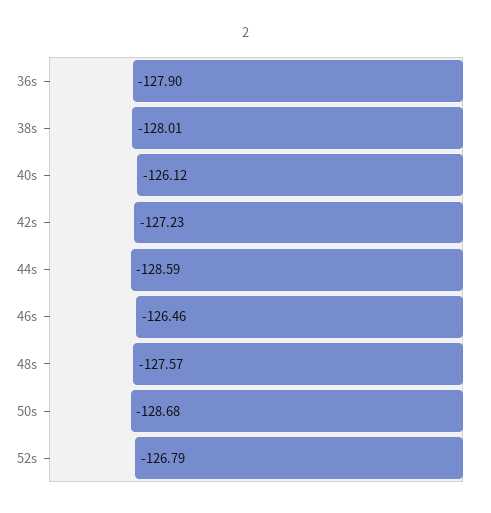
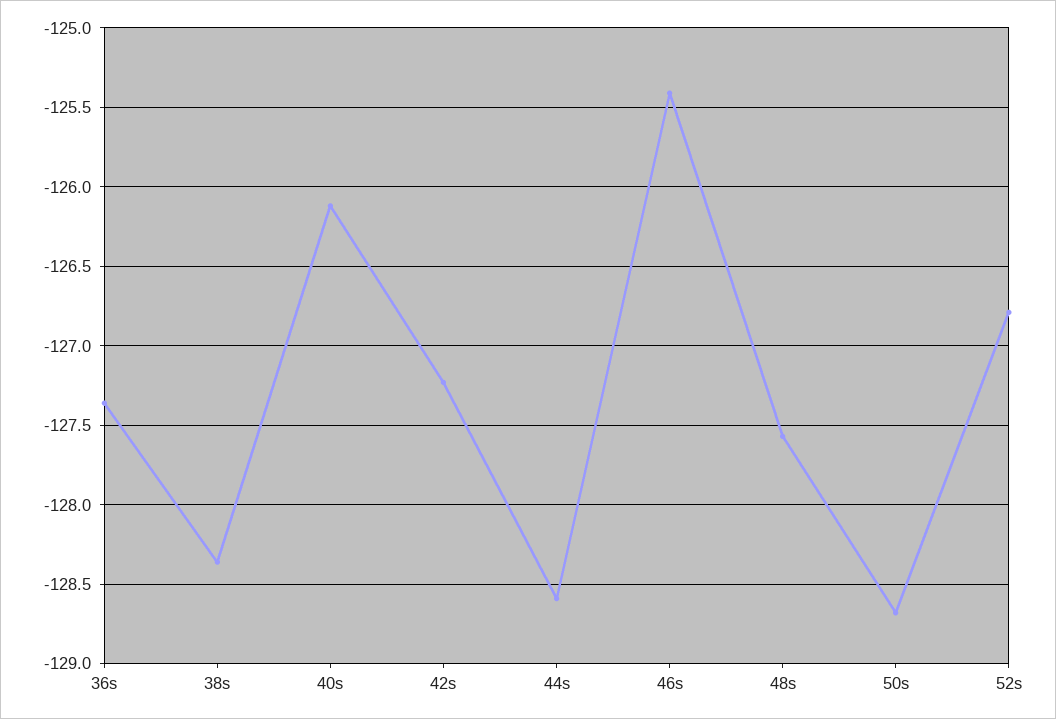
  {
-   "36s": -127.9,
+   "36s": -127.35,
-   "38s": -128.01,
+   "38s": -128.35,
    "40s": -126.12,
    "42s": -127.23,
    "44s": -128.59,
-   "46s": -126.46,
+   "46s": -125.4,
    "48s": -127.57,
    "50s": -128.68,
    "52s": -126.79
  }

